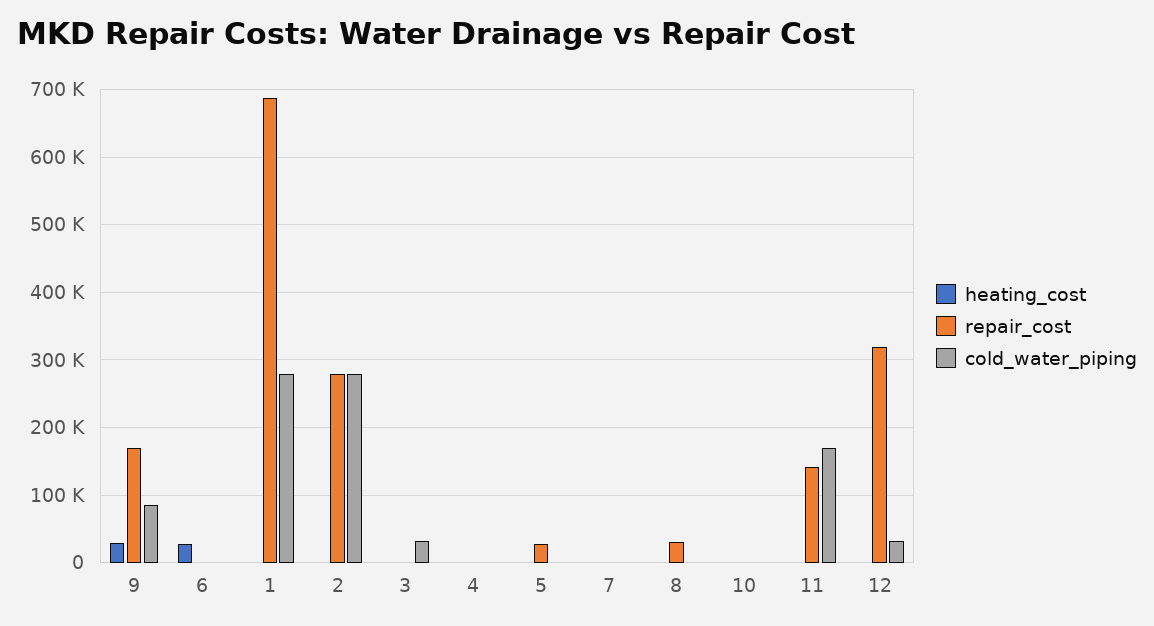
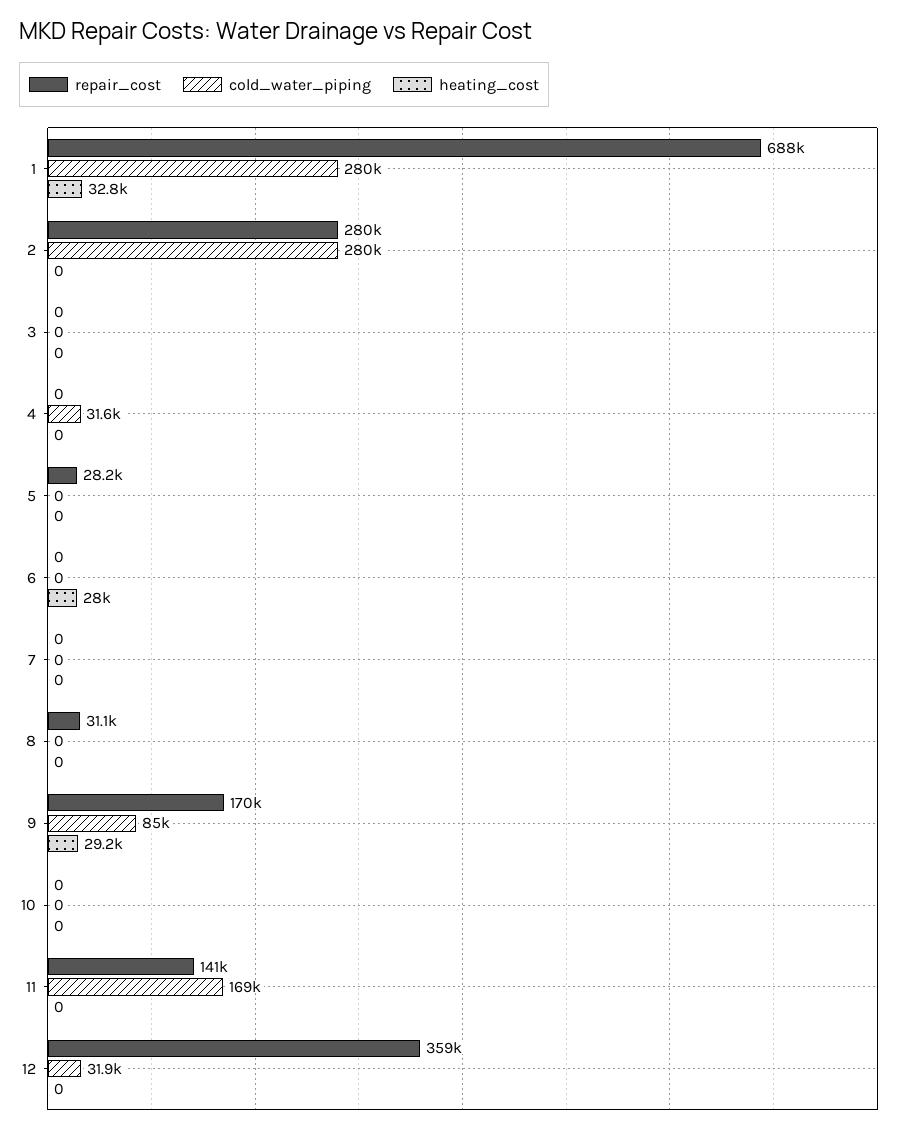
  {
    "heating_cost": {
      "9": 29200,
      "6": 28000,
-     "1": 0,
+     "1": 32800,
      "2": 0,
      "3": 0,
      "4": 0,
      "5": 0,
      "7": 0,
      "8": 0,
      "10": 0,
      "11": 0,
      "12": 0
    },
    "repair_cost": {
      "9": 170000,
      "6": 0,
      "1": 688000,
      "2": 280000,
      "3": 0,
      "4": 0,
      "5": 28200,
      "7": 0,
      "8": 31100,
      "10": 0,
      "11": 141000,
-     "12": 320000
+     "12": 359000
    },
    "cold_water_piping": {
      "9": 85000,
      "6": 0,
      "1": 280000,
      "2": 280000,
-     "3": 30000,
+     "3": 0,
-     "4": 0,
+     "4": 31600,
      "5": 0,
      "7": 0,
      "8": 0,
      "10": 0,
      "11": 169000,
      "12": 31900
    }
  }

